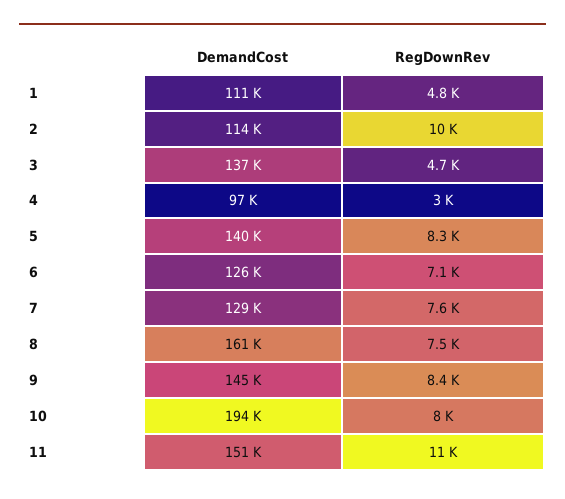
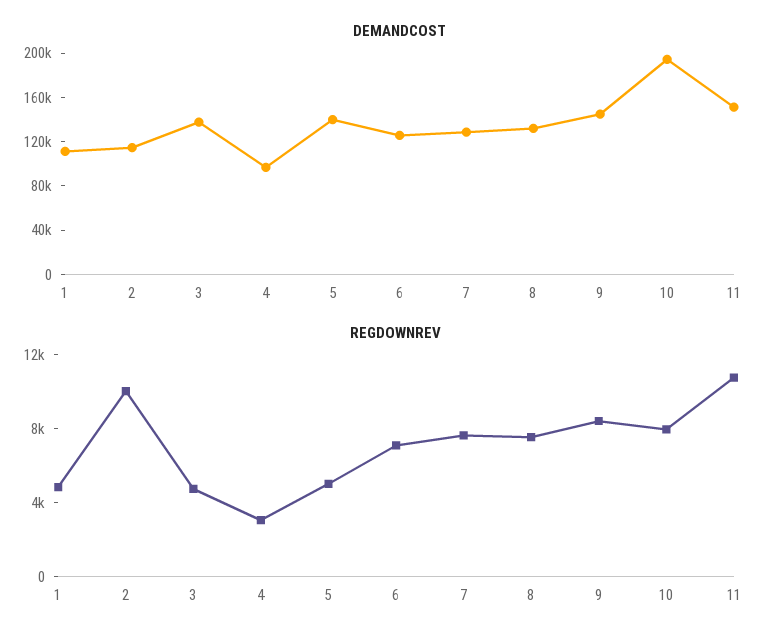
  {
    "DemandCost": {
      "1": 111000,
      "2": 114000,
      "3": 137000,
      "4": 97000,
      "5": 140000,
      "6": 126000,
      "7": 129000,
-     "8": 161000,
+     "8": 130000,
      "9": 145000,
      "10": 194000,
      "11": 151000
    },
    "RegDownRev": {
      "1": 4800,
      "2": 10000,
      "3": 4700,
      "4": 3000,
-     "5": 8300,
+     "5": 5000,
      "6": 7100,
      "7": 7600,
      "8": 7500,
      "9": 8400,
      "10": 8000,
      "11": 11000
    }
  }

